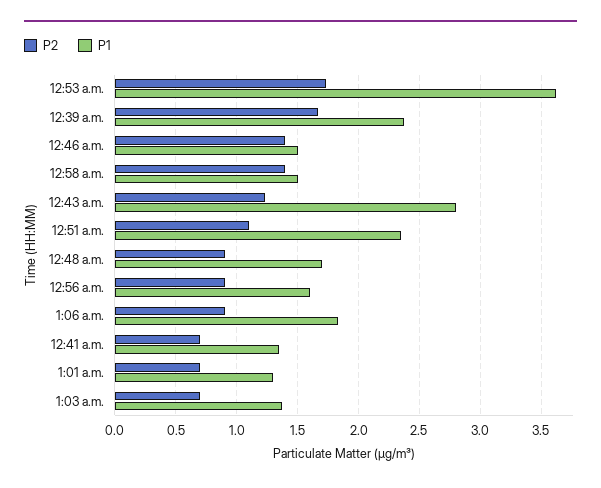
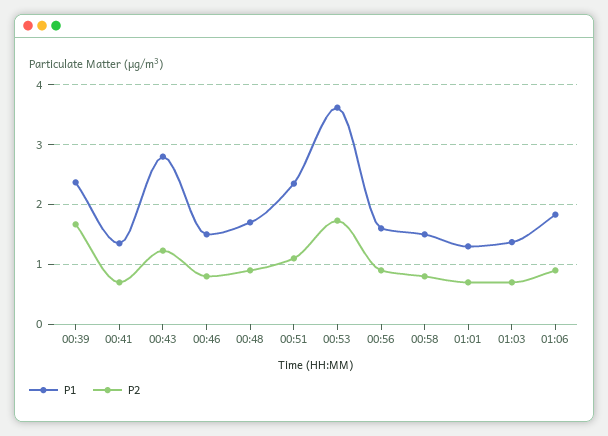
  {
    "P2": {
      "12:53 a.m.": 1.75,
      "12:39 a.m.": 1.65,
-     "12:46 a.m.": 1.4,
+     "12:46 a.m.": 0.8,
-     "12:58 a.m.": 1.4,
+     "12:58 a.m.": 0.8,
      "12:43 a.m.": 1.25,
      "12:51 a.m.": 1.1,
      "12:48 a.m.": 0.9,
      "12:56 a.m.": 0.9,
      "1:06 a.m.": 0.9,
      "12:41 a.m.": 0.7,
      "1:01 a.m.": 0.7,
      "1:03 a.m.": 0.7
    },
    "P1": {
      "12:53 a.m.": 3.6,
      "12:39 a.m.": 2.35,
      "12:46 a.m.": 1.5,
      "12:58 a.m.": 1.5,
      "12:43 a.m.": 2.8,
      "12:51 a.m.": 2.35,
      "12:48 a.m.": 1.7,
      "12:56 a.m.": 1.6,
      "1:06 a.m.": 1.85,
      "12:41 a.m.": 1.35,
      "1:01 a.m.": 1.3,
      "1:03 a.m.": 1.35
    }
  }

